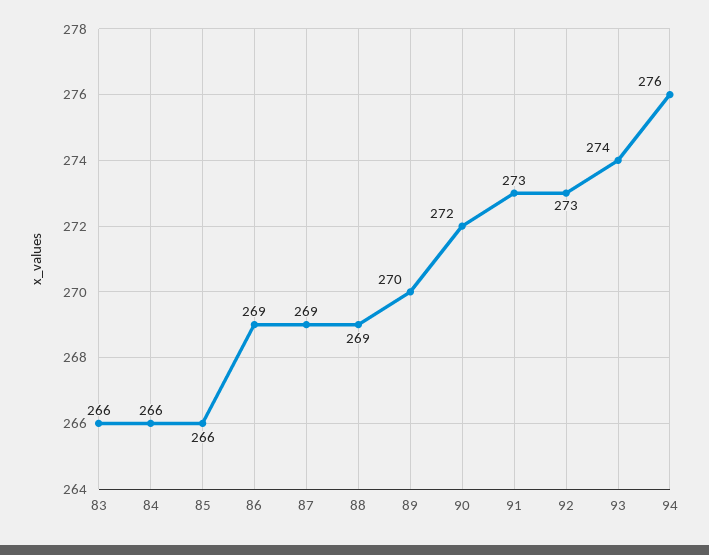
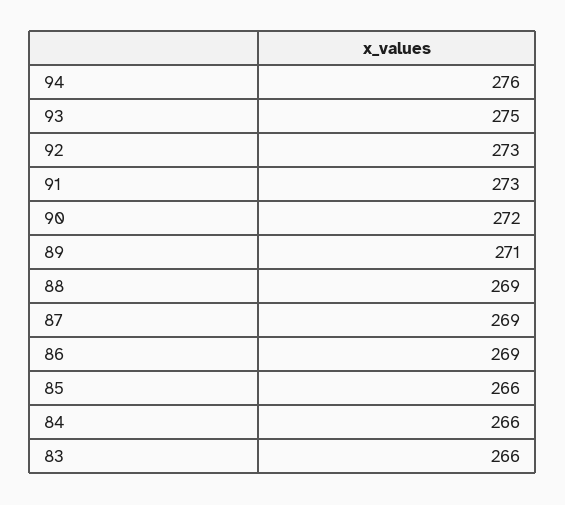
  {
    "83": 266,
    "84": 266,
    "85": 266,
    "86": 269,
    "87": 269,
    "88": 269,
-   "89": 270,
+   "89": 271,
    "90": 272,
    "91": 273,
    "92": 273,
-   "93": 274,
+   "93": 275,
    "94": 276
  }

